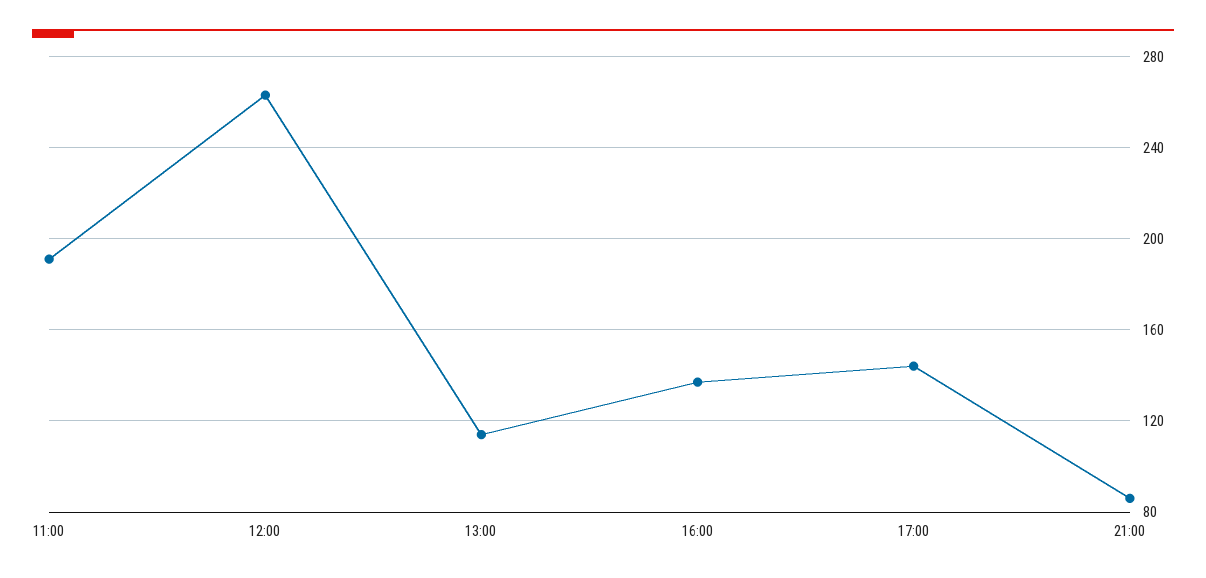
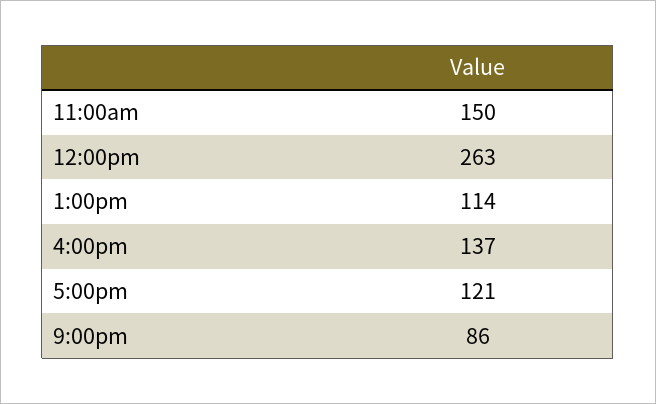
  {
-   "11:00": 190,
+   "11:00": 150,
    "12:00": 263,
    "13:00": 114,
    "16:00": 137,
-   "17:00": 145,
+   "17:00": 121,
    "21:00": 86
  }

